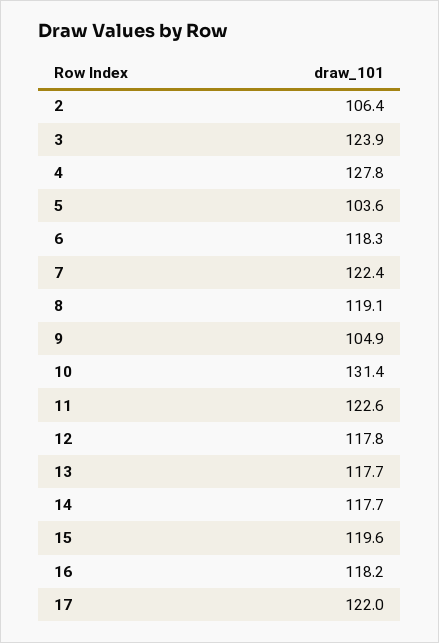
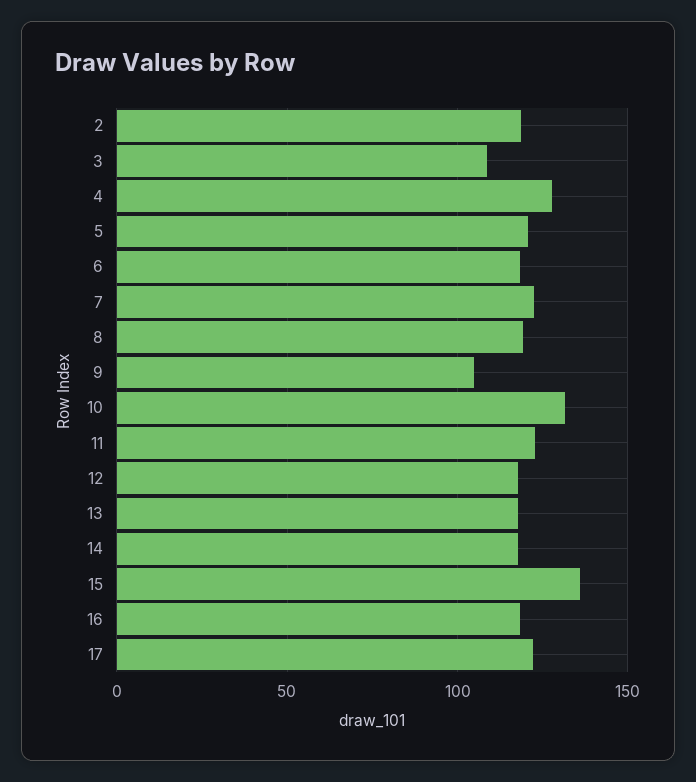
  {
-   "2": 106.4,
+   "2": 120,
-   "3": 123.9,
+   "3": 110,
    "4": 127.8,
-   "5": 103.6,
+   "5": 120,
    "6": 118.3,
    "7": 122.4,
    "8": 119.1,
    "9": 104.9,
    "10": 131.4,
    "11": 122.6,
    "12": 117.8,
    "13": 117.7,
    "14": 117.7,
-   "15": 119.6,
+   "15": 135,
    "16": 118.2,
    "17": 122
  }

